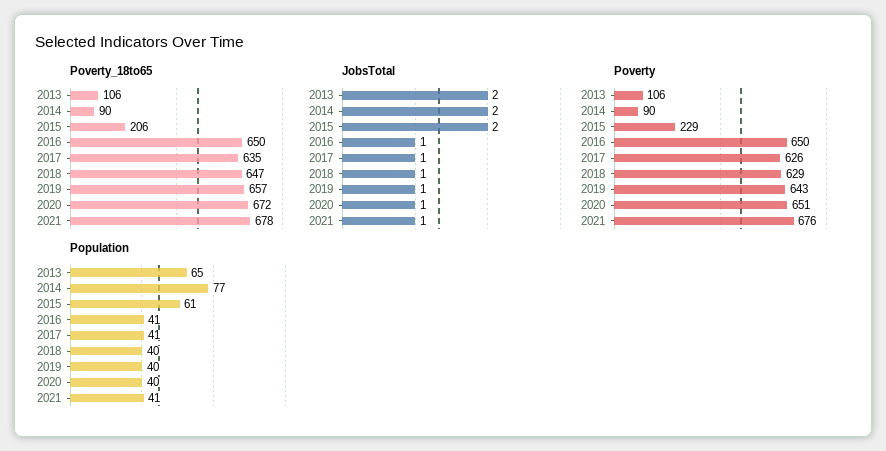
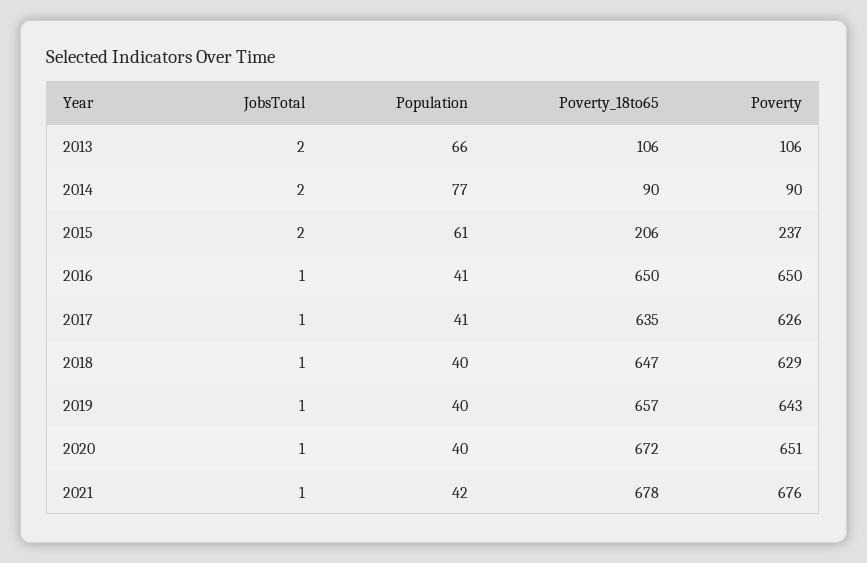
  {
    "Poverty_18to65": {
      "2013": 106,
      "2014": 90,
      "2015": 206,
      "2016": 650,
      "2017": 635,
      "2018": 647,
      "2019": 657,
      "2020": 672,
      "2021": 678
    },
    "JobsTotal": {
      "2013": 2,
      "2014": 2,
      "2015": 2,
      "2016": 1,
      "2017": 1,
      "2018": 1,
      "2019": 1,
      "2020": 1,
      "2021": 1
    },
    "Poverty": {
      "2013": 106,
      "2014": 90,
-     "2015": 229,
+     "2015": 237,
      "2016": 650,
      "2017": 626,
      "2018": 629,
      "2019": 643,
      "2020": 651,
      "2021": 676
    },
    "Population": {
-     "2013": 65,
+     "2013": 66,
      "2014": 77,
      "2015": 61,
      "2016": 41,
      "2017": 41,
      "2018": 40,
      "2019": 40,
      "2020": 40,
-     "2021": 41
+     "2021": 42
    }
  }

